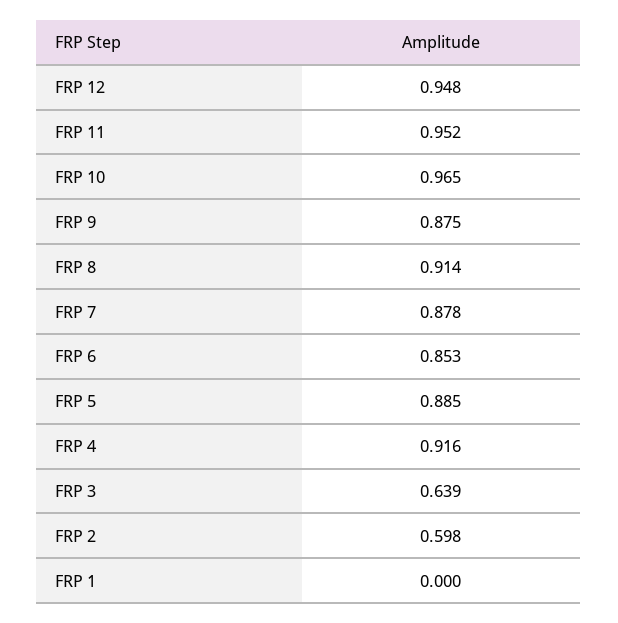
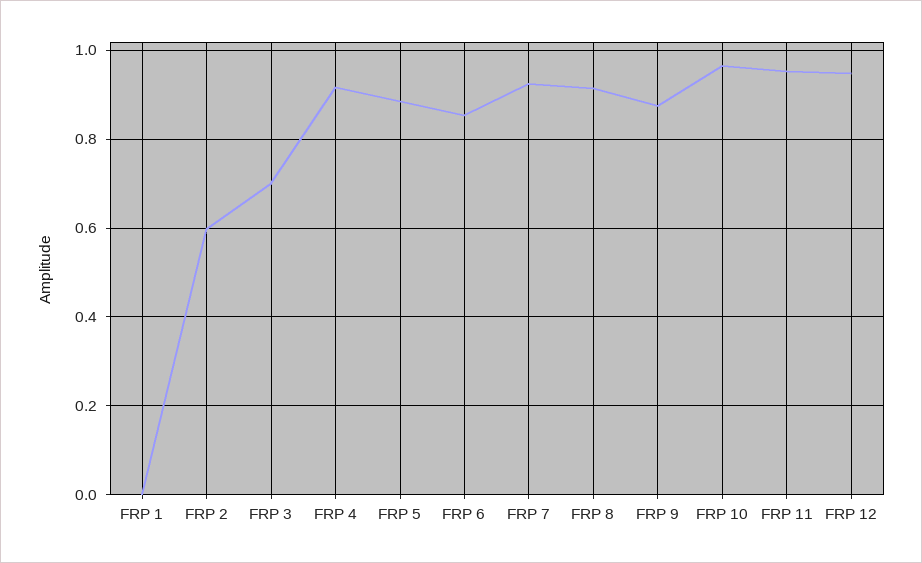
  {
    "FRP 12": 0.948,
    "FRP 11": 0.952,
    "FRP 10": 0.965,
    "FRP 9": 0.875,
    "FRP 8": 0.914,
-   "FRP 7": 0.878,
+   "FRP 7": 0.92,
    "FRP 6": 0.853,
    "FRP 5": 0.885,
    "FRP 4": 0.916,
-   "FRP 3": 0.639,
+   "FRP 3": 0.7,
    "FRP 2": 0.598,
    "FRP 1": 0
  }

